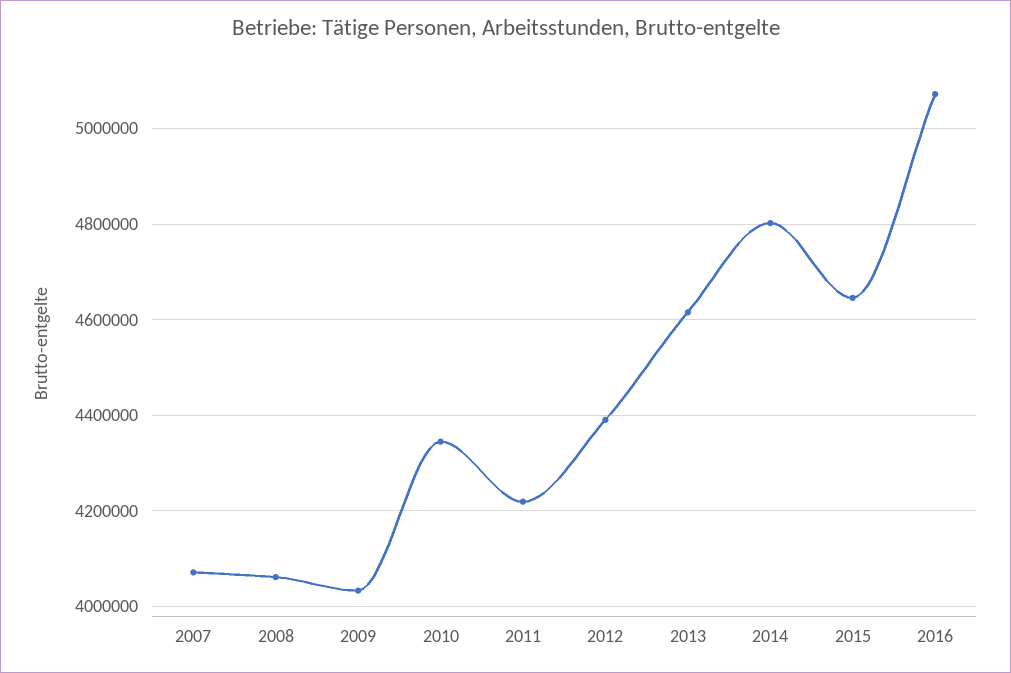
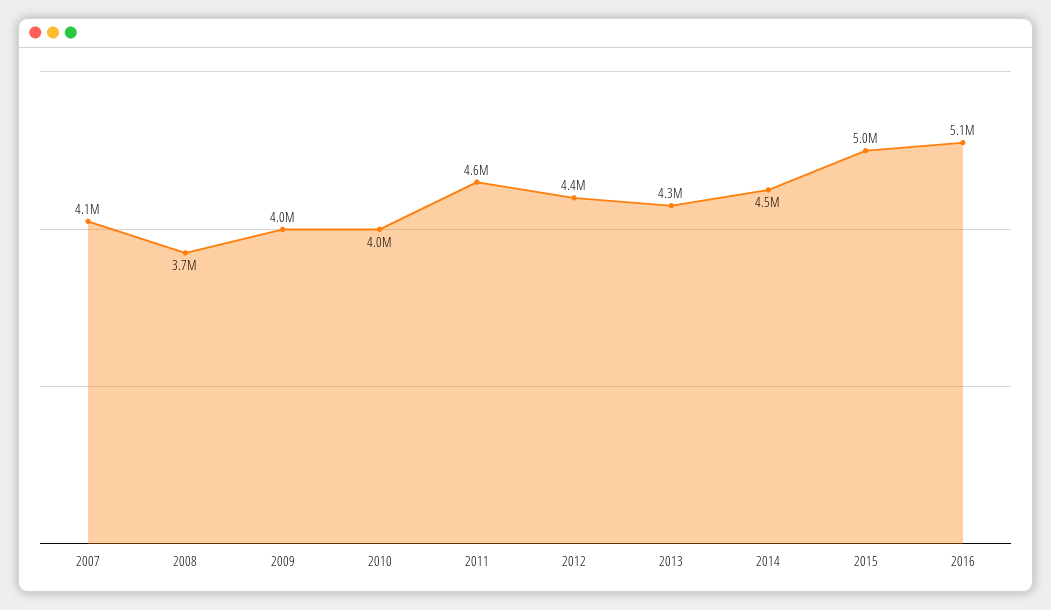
  {
    "2007": 4100000,
-   "2008": 4060000,
+   "2008": 3700000,
    "2009": 4000000,
-   "2010": 4340000,
+   "2010": 4000000,
-   "2011": 4220000,
+   "2011": 4600000,
    "2012": 4400000,
-   "2013": 4620000,
+   "2013": 4300000,
-   "2014": 4800000,
+   "2014": 4500000,
-   "2015": 4640000,
+   "2015": 5000000,
    "2016": 5100000
  }

